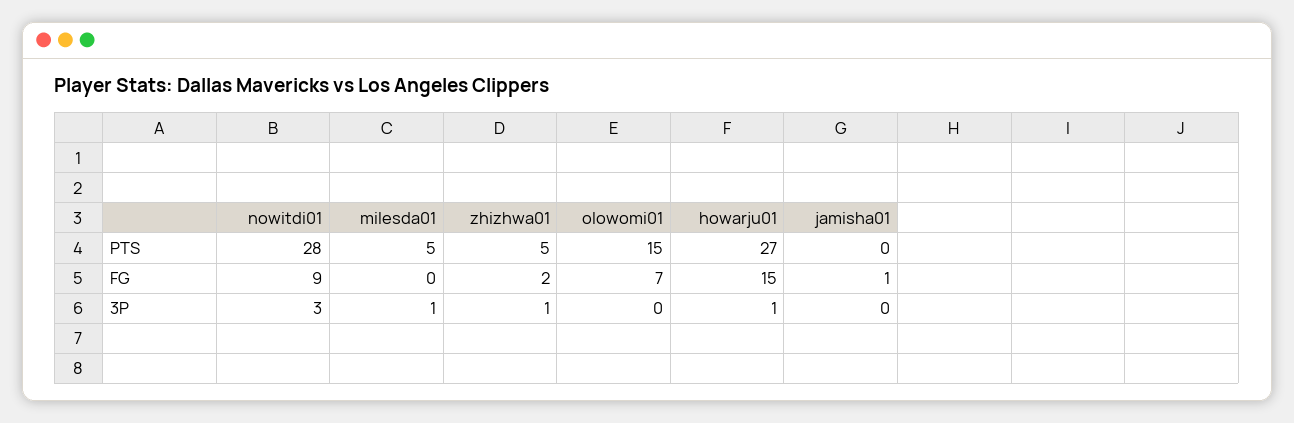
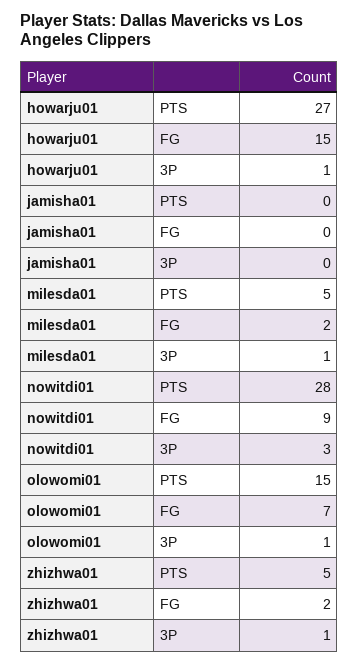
  {
    "nowitdi01": {
      "PTS": 28,
      "FG": 9,
      "3P": 3
    },
    "milesda01": {
      "PTS": 5,
-     "FG": 0,
+     "FG": 2,
      "3P": 1
    },
    "zhizhwa01": {
      "PTS": 5,
      "FG": 2,
      "3P": 1
    },
    "olowomi01": {
      "PTS": 15,
      "FG": 7,
-     "3P": 0
+     "3P": 1
    },
    "howarju01": {
      "PTS": 27,
      "FG": 15,
      "3P": 1
    },
    "jamisha01": {
      "PTS": 0,
-     "FG": 1,
+     "FG": 0,
      "3P": 0
    }
  }

